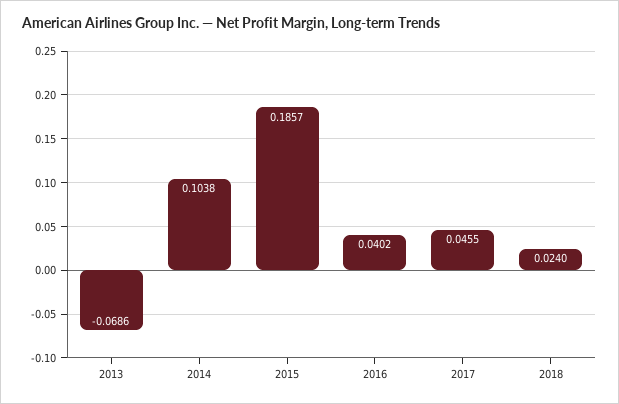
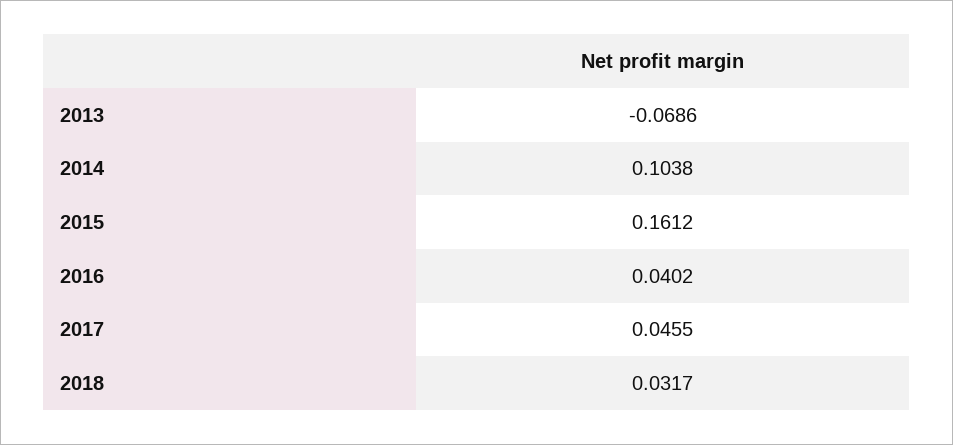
  {
    "2013": -0.0686,
    "2014": 0.1038,
-   "2015": 0.1857,
+   "2015": 0.1612,
    "2016": 0.0402,
    "2017": 0.0455,
-   "2018": 0.024
+   "2018": 0.0317
  }

